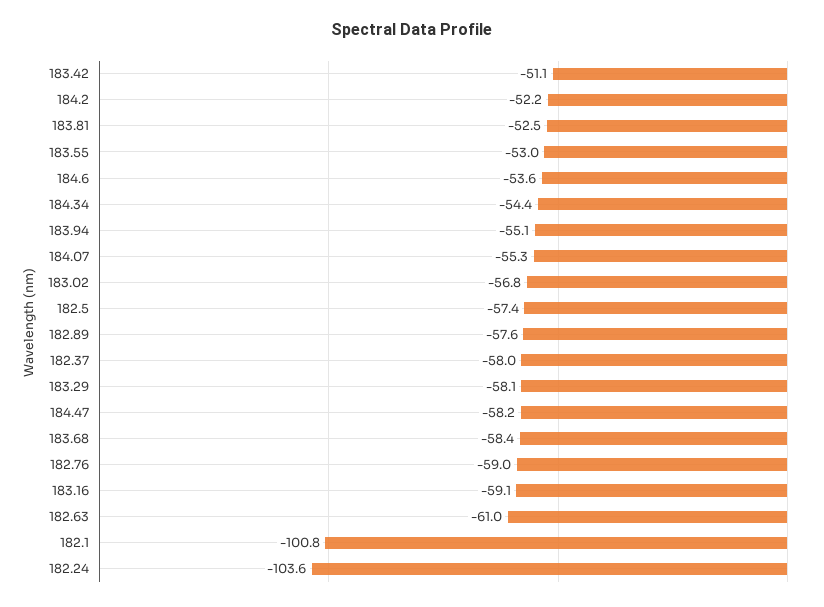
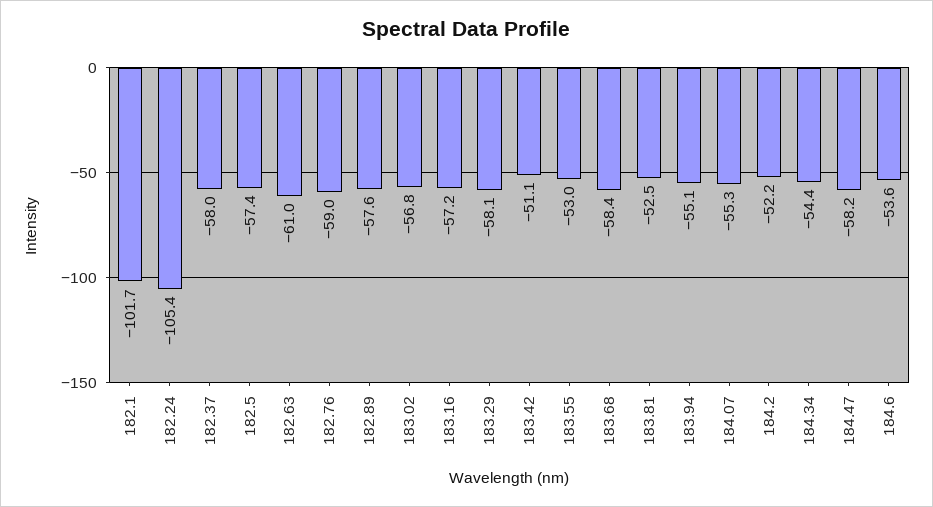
  {
    "183.42": -51.1,
    "184.2": -52.2,
    "183.81": -52.5,
    "183.55": -53,
    "184.6": -53.6,
    "184.34": -54.4,
    "183.94": -55.1,
    "184.07": -55.3,
    "183.02": -56.8,
    "182.5": -57.4,
    "182.89": -57.6,
    "182.37": -58,
    "183.29": -58.1,
    "184.47": -58.2,
    "183.68": -58.4,
    "182.76": -59,
-   "183.16": -59.1,
+   "183.16": -57.2,
    "182.63": -61,
-   "182.1": -100.8,
+   "182.1": -101.7,
-   "182.24": -103.6
+   "182.24": -105.4
  }

